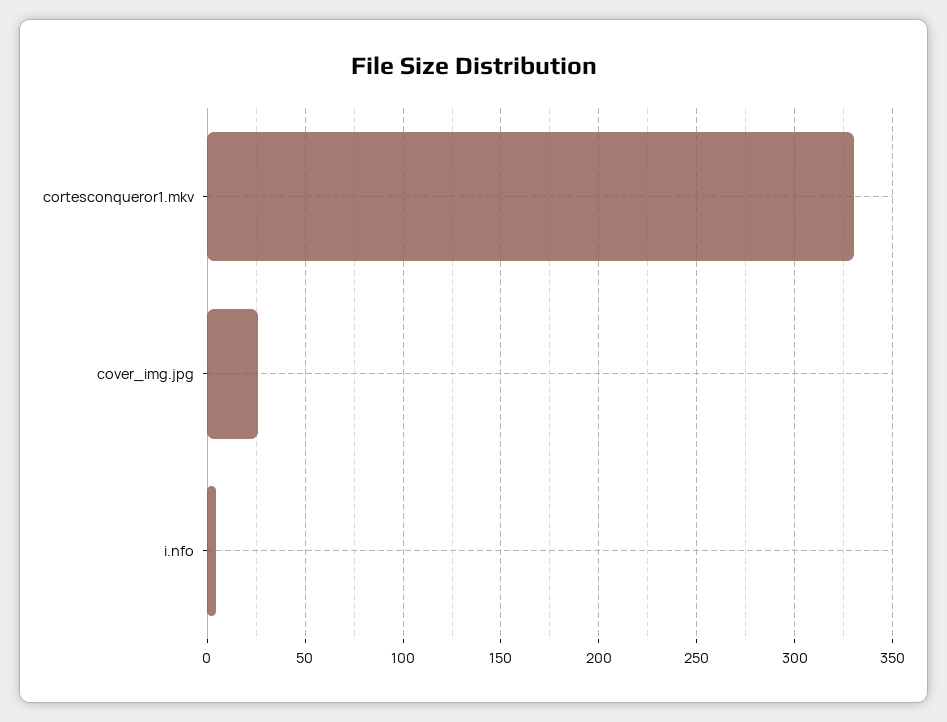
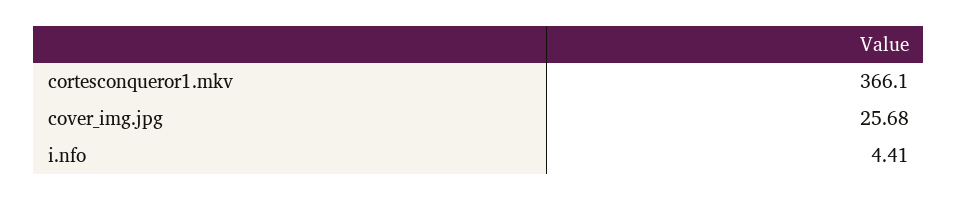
  {
-   "cortesconqueror1.mkv": 330,
+   "cortesconqueror1.mkv": 366.1,
    "cover_img.jpg": 25.68,
    "i.nfo": 4.41
  }

